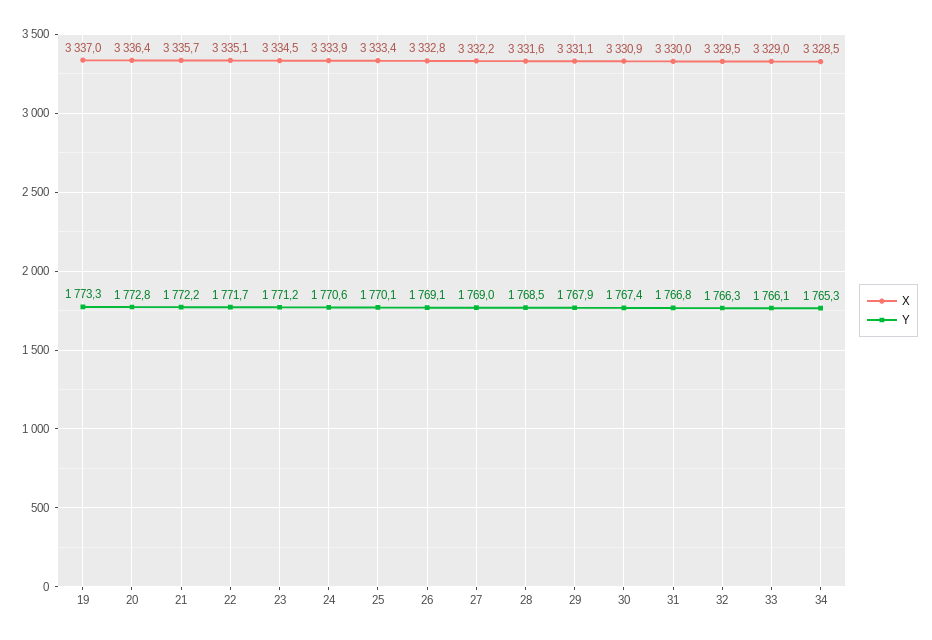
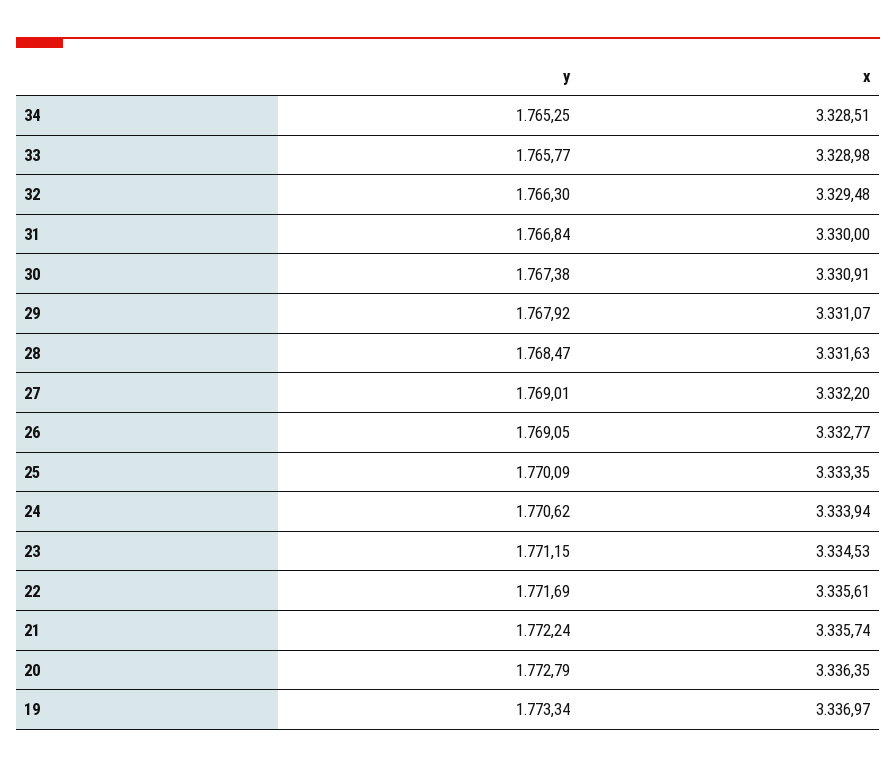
  {
    "X": {
      "19": 3336.97,
      "20": 3336.35,
      "21": 3335.74,
-     "22": 3335.1,
+     "22": 3335.61,
      "23": 3334.53,
      "24": 3333.94,
      "25": 3333.35,
      "26": 3332.77,
      "27": 3332.2,
      "28": 3331.63,
      "29": 3331.07,
      "30": 3330.91,
      "31": 3330,
      "32": 3329.48,
      "33": 3328.98,
      "34": 3328.51
    },
    "Y": {
      "19": 1773.34,
      "20": 1772.79,
      "21": 1772.24,
      "22": 1771.69,
      "23": 1771.15,
      "24": 1770.62,
      "25": 1770.09,
      "26": 1769.05,
      "27": 1769.01,
      "28": 1768.47,
      "29": 1767.92,
      "30": 1767.38,
      "31": 1766.84,
      "32": 1766.3,
-     "33": 1766.1,
+     "33": 1765.77,
      "34": 1765.25
    }
  }

